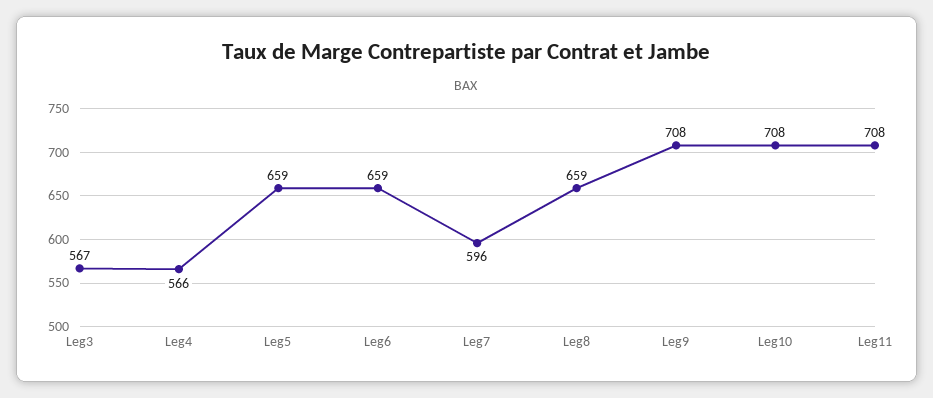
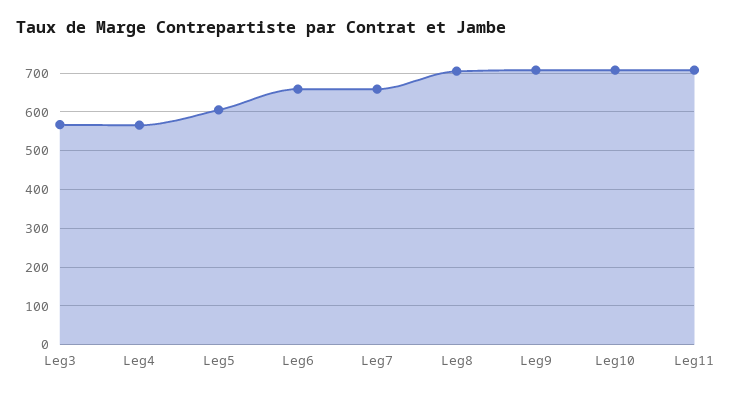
  {
    "Leg3": 567,
    "Leg4": 566,
-   "Leg5": 659,
+   "Leg5": 600,
    "Leg6": 659,
-   "Leg7": 596,
+   "Leg7": 660,
-   "Leg8": 659,
+   "Leg8": 700,
    "Leg9": 708,
    "Leg10": 708,
    "Leg11": 708
  }

